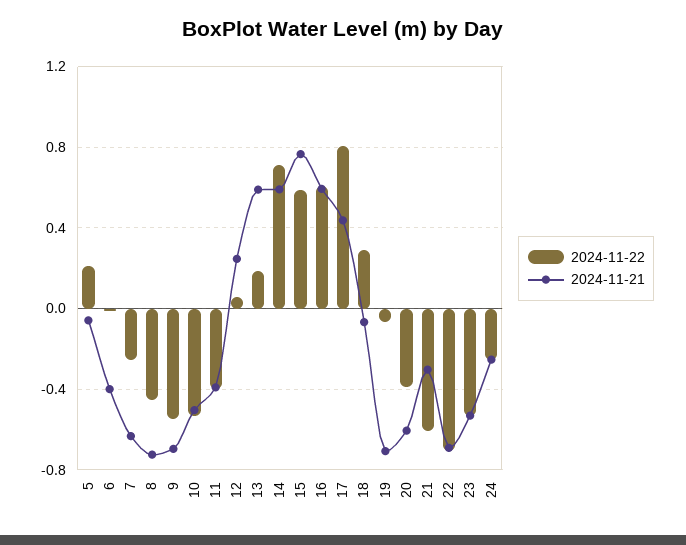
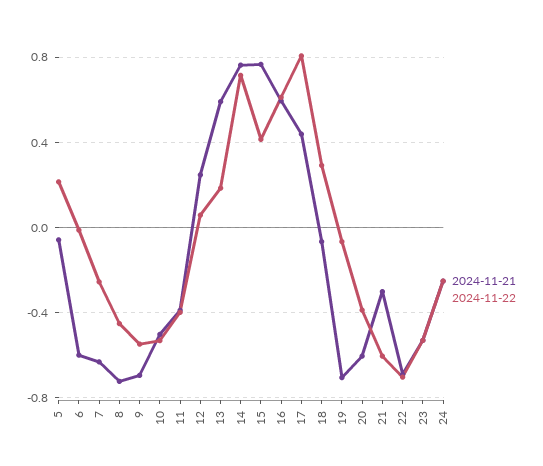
  {
    "2024-11-22": {
      "5": 0.2,
      "6": 0,
      "7": -0.25,
      "8": -0.45,
      "9": -0.55,
      "10": -0.55,
      "11": -0.4,
      "12": 0.05,
      "13": 0.2,
      "14": 0.7,
-     "15": 0.6,
+     "15": 0.4,
      "16": 0.6,
      "17": 0.8,
      "18": 0.3,
      "19": -0.05,
      "20": -0.4,
      "21": -0.6,
      "22": -0.7,
      "23": -0.55,
      "24": -0.25
    },
    "2024-11-21": {
      "5": -0.05,
-     "6": -0.4,
+     "6": -0.6,
      "7": -0.65,
      "8": -0.7,
      "9": -0.7,
      "10": -0.5,
      "11": -0.4,
      "12": 0.25,
      "13": 0.6,
-     "14": 0.6,
+     "14": 0.75,
      "15": 0.75,
      "16": 0.6,
      "17": 0.45,
      "18": -0.05,
      "19": -0.7,
      "20": -0.6,
      "21": -0.3,
      "22": -0.7,
      "23": -0.55,
      "24": -0.25
    }
  }

